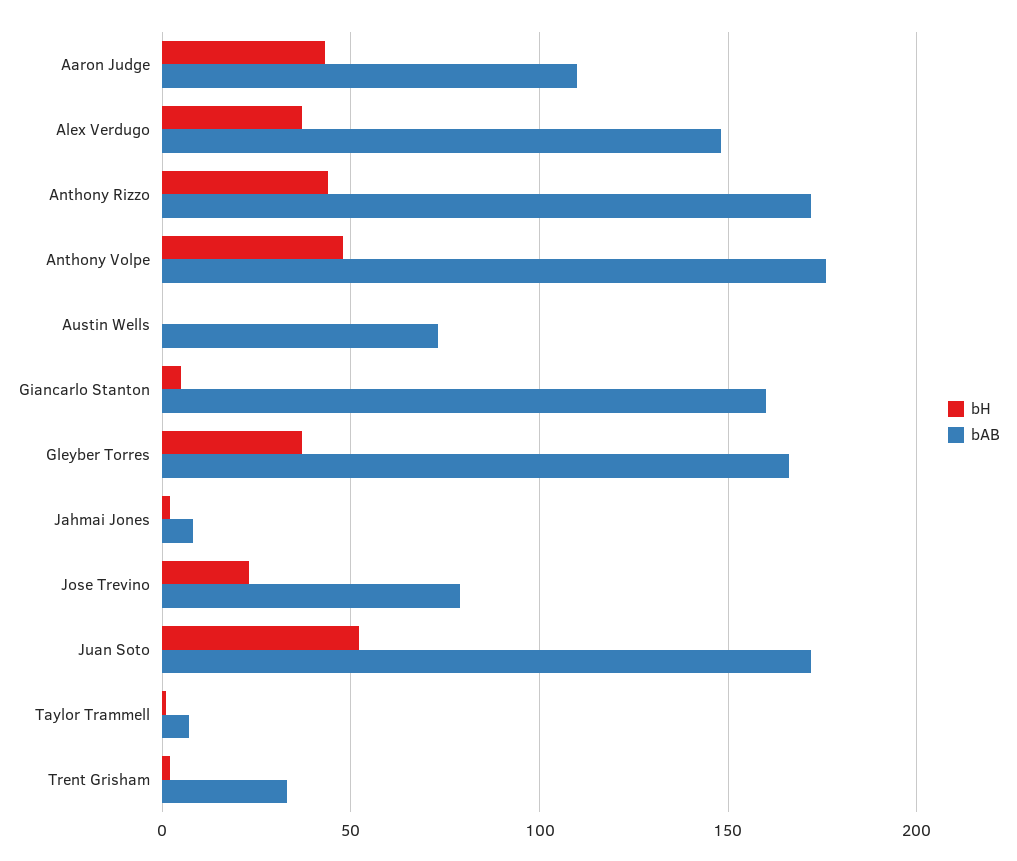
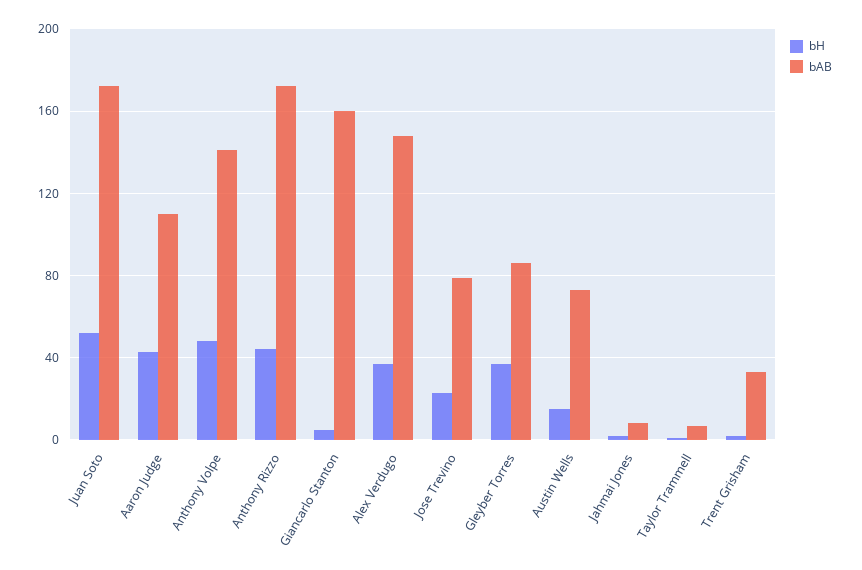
  {
    "bH": {
      "Aaron Judge": 45,
      "Alex Verdugo": 35,
      "Anthony Rizzo": 45,
      "Anthony Volpe": 50,
-     "Austin Wells": 0,
+     "Austin Wells": 15,
      "Giancarlo Stanton": 5,
      "Gleyber Torres": 35,
      "Jahmai Jones": 0,
      "Jose Trevino": 25,
      "Juan Soto": 50,
      "Taylor Trammell": 0,
      "Trent Grisham": 0
    },
    "bAB": {
      "Aaron Judge": 110,
      "Alex Verdugo": 150,
      "Anthony Rizzo": 170,
-     "Anthony Volpe": 175,
+     "Anthony Volpe": 140,
      "Austin Wells": 75,
      "Giancarlo Stanton": 160,
-     "Gleyber Torres": 165,
+     "Gleyber Torres": 85,
      "Jahmai Jones": 10,
      "Jose Trevino": 80,
      "Juan Soto": 170,
      "Taylor Trammell": 5,
      "Trent Grisham": 35
    }
  }

